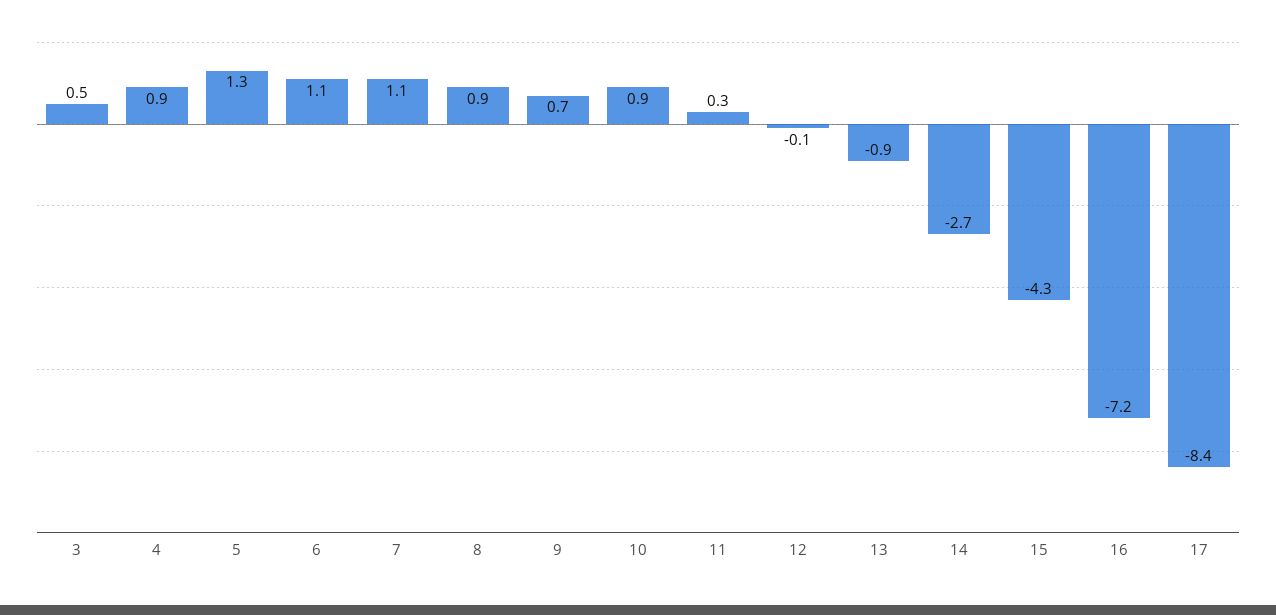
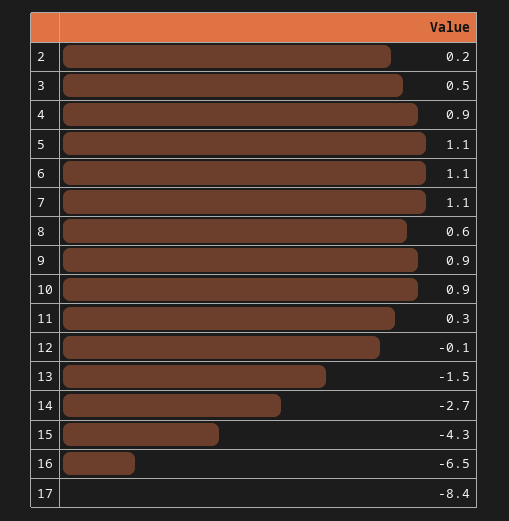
  {
    "3": 0.5,
    "4": 0.9,
-   "5": 1.3,
+   "5": 1.1,
    "6": 1.1,
    "7": 1.1,
-   "8": 0.9,
+   "8": 0.6,
-   "9": 0.7,
+   "9": 0.9,
    "10": 0.9,
    "11": 0.3,
    "12": -0.1,
-   "13": -0.9,
+   "13": -1.5,
    "14": -2.7,
    "15": -4.3,
-   "16": -7.2,
+   "16": -6.5,
-   "17": -8.4
+   "17": -8.4,
+   "2": 0.2
  }

